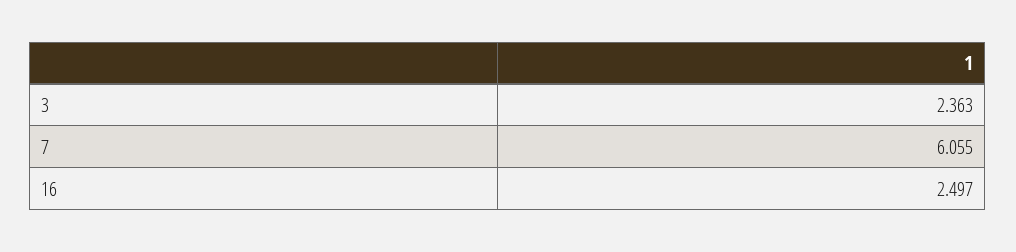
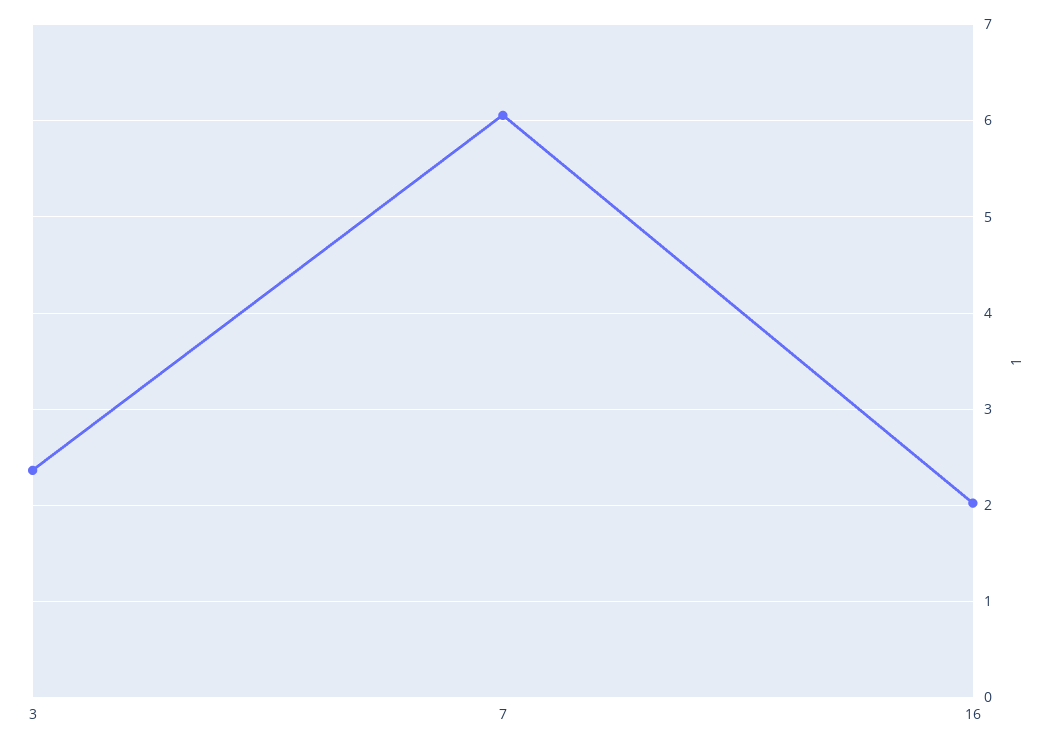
  {
    "3": 2.363,
    "7": 6.055,
-   "16": 2.497
+   "16": 2
  }

